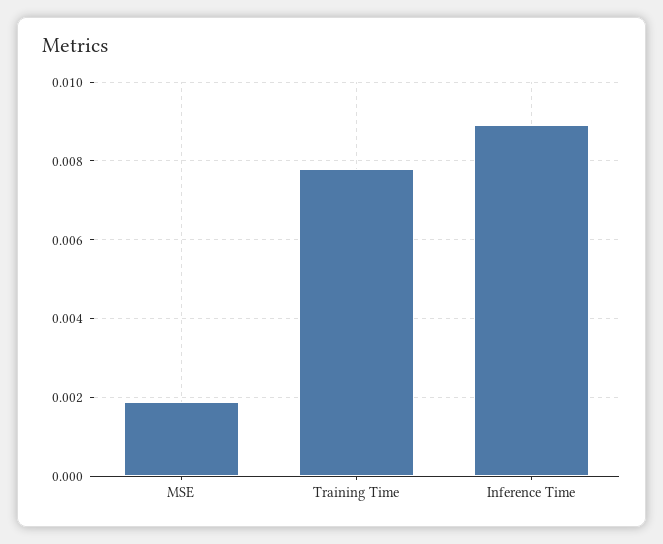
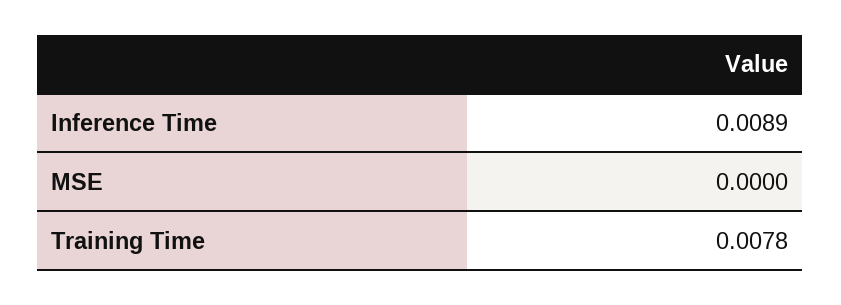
  {
-   "MSE": 0.002,
+   "MSE": 0,
    "Training Time": 0.0078,
    "Inference Time": 0.0089
  }

